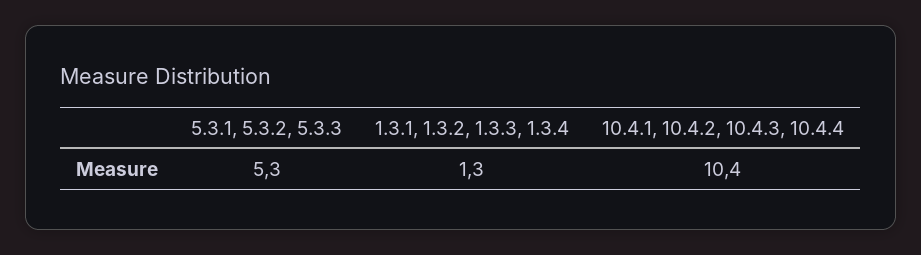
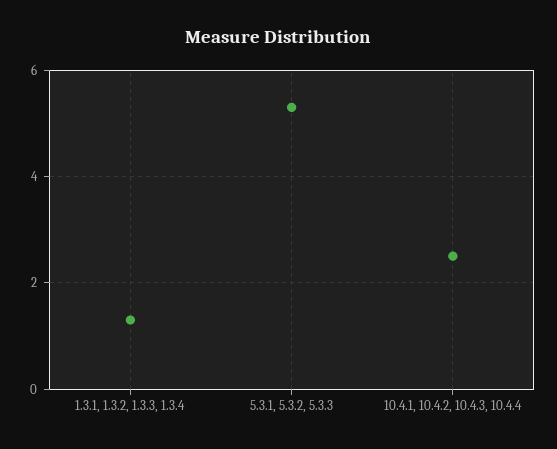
  {
    "5.3.1, 5.3.2, 5.3.3": 5.3,
    "1.3.1, 1.3.2, 1.3.3, 1.3.4": 1.3,
-   "10.4.1, 10.4.2, 10.4.3, 10.4.4": 10.4
+   "10.4.1, 10.4.2, 10.4.3, 10.4.4": 2.5
  }

